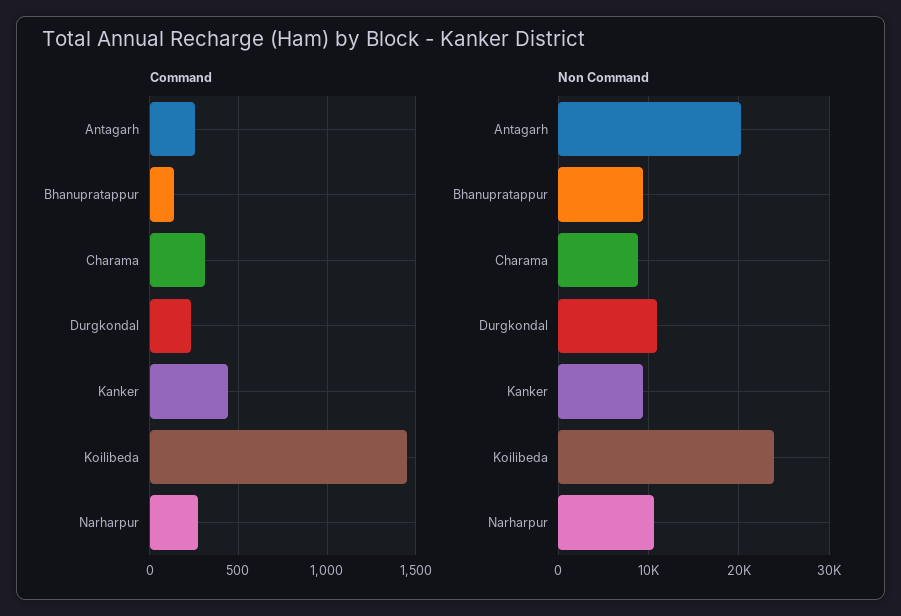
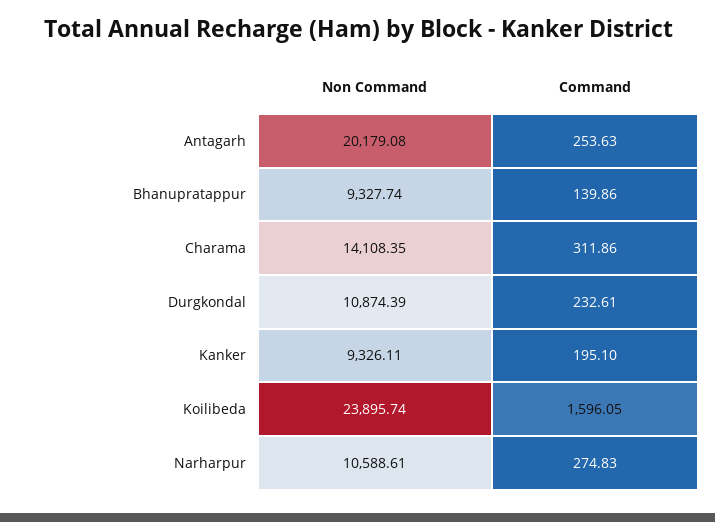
  {
    "Command": {
      "Antagarh": 253.63,
      "Bhanupratappur": 139.86,
      "Charama": 311.86,
      "Durgkondal": 232.61,
-     "Kanker": 450,
+     "Kanker": 195.1,
-     "Koilibeda": 1450,
+     "Koilibeda": 1596.05,
      "Narharpur": 274.83
    },
    "Non Command": {
      "Antagarh": 20179.08,
      "Bhanupratappur": 9327.74,
-     "Charama": 9000,
+     "Charama": 14108.35,
      "Durgkondal": 10874.39,
      "Kanker": 9326.11,
      "Koilibeda": 23895.74,
      "Narharpur": 10588.61
    }
  }

